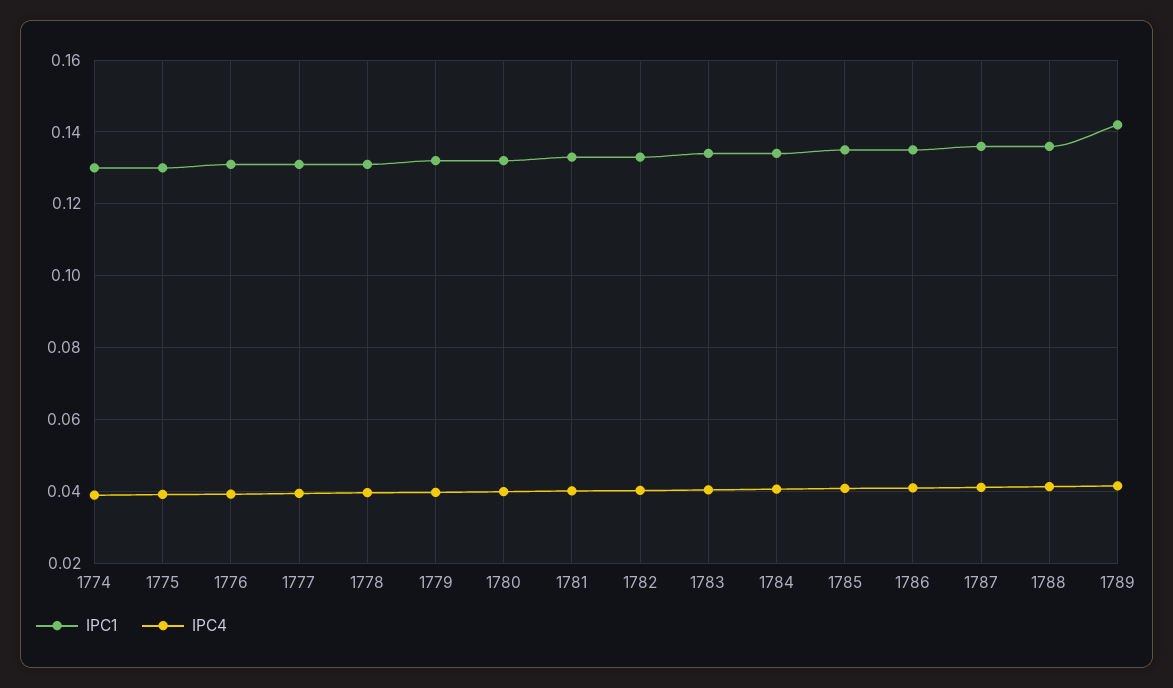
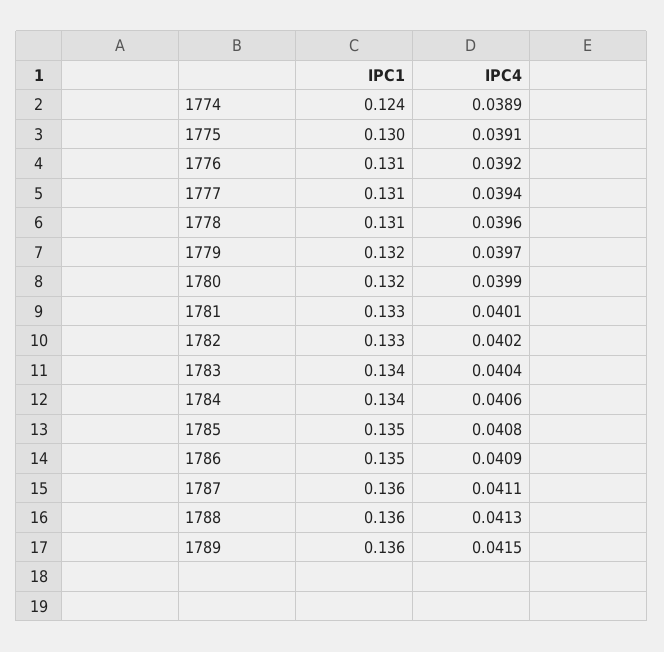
  {
    "IPC1": {
-     "1774": 0.13,
+     "1774": 0.124,
      "1775": 0.13,
      "1776": 0.131,
      "1777": 0.131,
      "1778": 0.131,
      "1779": 0.132,
      "1780": 0.132,
      "1781": 0.133,
      "1782": 0.133,
      "1783": 0.134,
      "1784": 0.134,
      "1785": 0.135,
      "1786": 0.135,
      "1787": 0.136,
      "1788": 0.136,
-     "1789": 0.142
+     "1789": 0.136
    },
    "IPC4": {
      "1774": 0.0389,
      "1775": 0.0391,
      "1776": 0.0392,
      "1777": 0.0394,
      "1778": 0.0396,
      "1779": 0.0397,
      "1780": 0.0399,
      "1781": 0.0401,
      "1782": 0.0402,
      "1783": 0.0404,
      "1784": 0.0406,
      "1785": 0.0408,
      "1786": 0.0409,
      "1787": 0.0411,
      "1788": 0.0413,
      "1789": 0.0415
    }
  }

